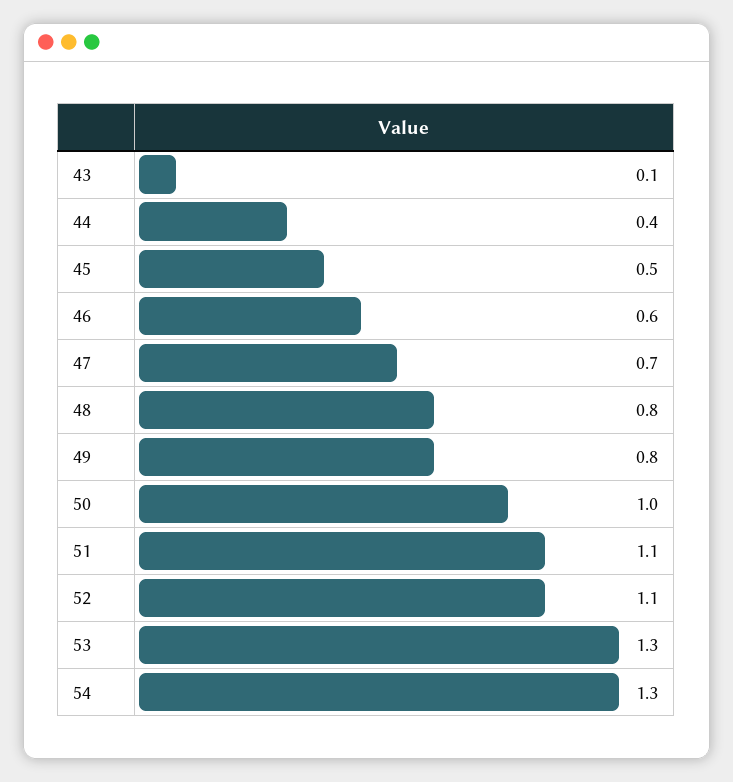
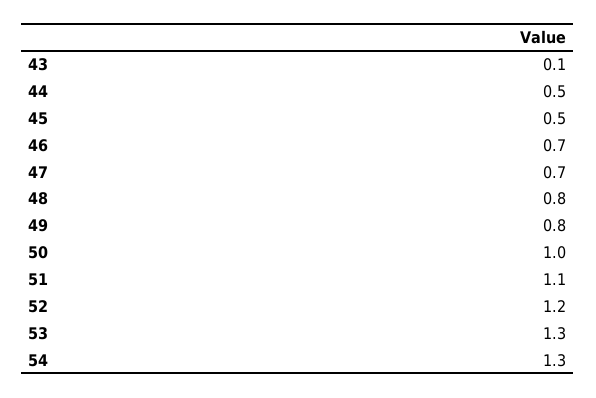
  {
    "43": 0.1,
-   "44": 0.4,
+   "44": 0.5,
    "45": 0.5,
-   "46": 0.6,
+   "46": 0.7,
    "47": 0.7,
    "48": 0.8,
    "49": 0.8,
    "50": 1,
    "51": 1.1,
-   "52": 1.1,
+   "52": 1.2,
    "53": 1.3,
    "54": 1.3
  }

